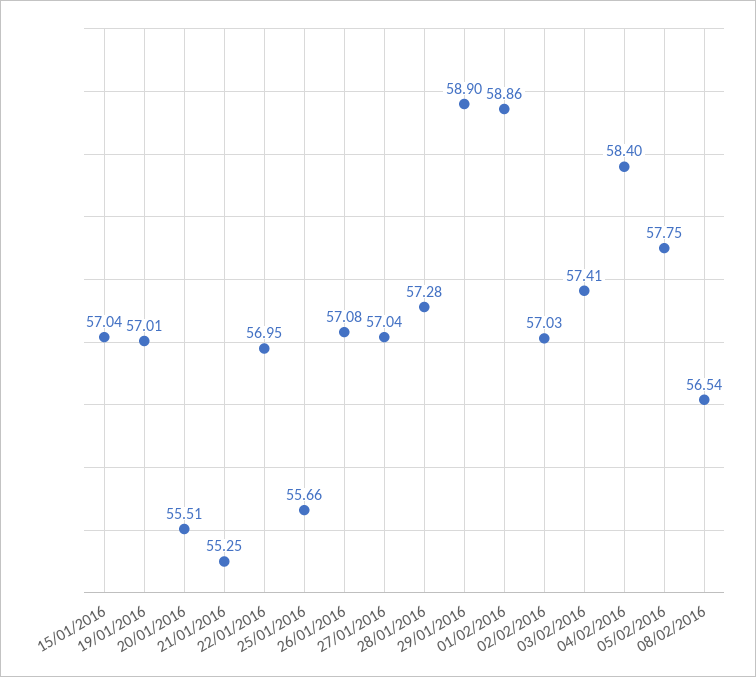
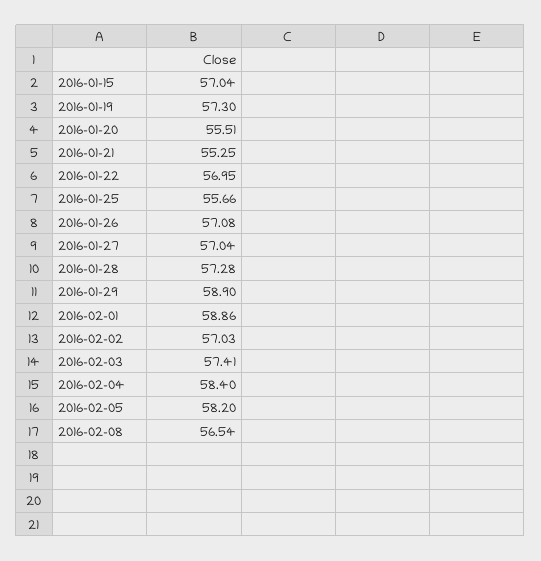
  {
    "15/01/2016": 57.04,
-   "19/01/2016": 57.01,
+   "19/01/2016": 57.3,
    "20/01/2016": 55.51,
    "21/01/2016": 55.25,
    "22/01/2016": 56.95,
    "25/01/2016": 55.66,
    "26/01/2016": 57.08,
    "27/01/2016": 57.04,
    "28/01/2016": 57.28,
    "29/01/2016": 58.9,
    "01/02/2016": 58.86,
    "02/02/2016": 57.03,
    "03/02/2016": 57.41,
    "04/02/2016": 58.4,
-   "05/02/2016": 57.75,
+   "05/02/2016": 58.2,
    "08/02/2016": 56.54
  }

